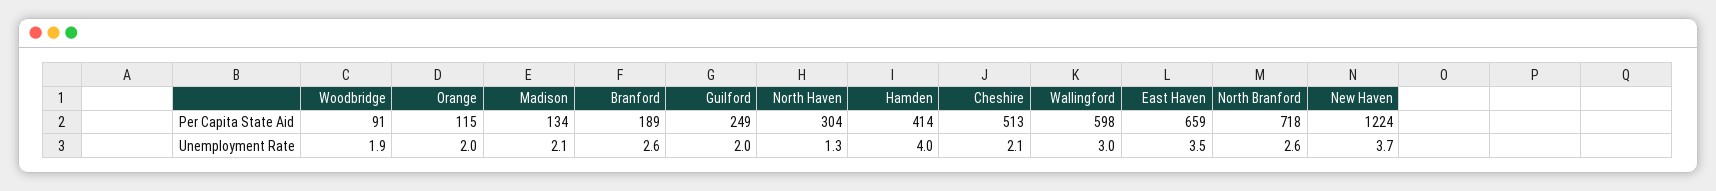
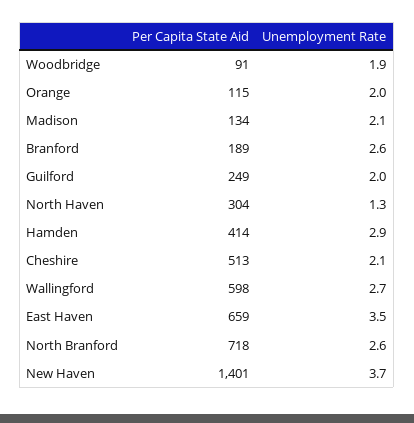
  {
    "Woodbridge": {
      "Per Capita State Aid": 91,
      "Unemployment Rate": 1.9
    },
    "Orange": {
      "Per Capita State Aid": 115,
      "Unemployment Rate": 2
    },
    "Madison": {
      "Per Capita State Aid": 134,
      "Unemployment Rate": 2.1
    },
    "Branford": {
      "Per Capita State Aid": 189,
      "Unemployment Rate": 2.6
    },
    "Guilford": {
      "Per Capita State Aid": 249,
      "Unemployment Rate": 2
    },
    "North Haven": {
      "Per Capita State Aid": 304,
      "Unemployment Rate": 1.3
    },
    "Hamden": {
      "Per Capita State Aid": 414,
-     "Unemployment Rate": 4
+     "Unemployment Rate": 2.9
    },
    "Cheshire": {
      "Per Capita State Aid": 513,
      "Unemployment Rate": 2.1
    },
    "Wallingford": {
      "Per Capita State Aid": 598,
-     "Unemployment Rate": 3
+     "Unemployment Rate": 2.7
    },
    "East Haven": {
      "Per Capita State Aid": 659,
      "Unemployment Rate": 3.5
    },
    "North Branford": {
      "Per Capita State Aid": 718,
      "Unemployment Rate": 2.6
    },
    "New Haven": {
-     "Per Capita State Aid": 1224,
+     "Per Capita State Aid": 1401,
      "Unemployment Rate": 3.7
    }
  }

